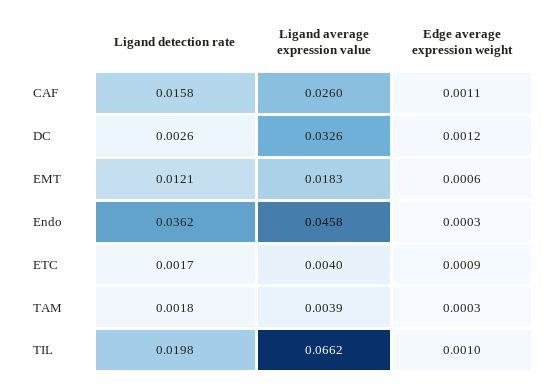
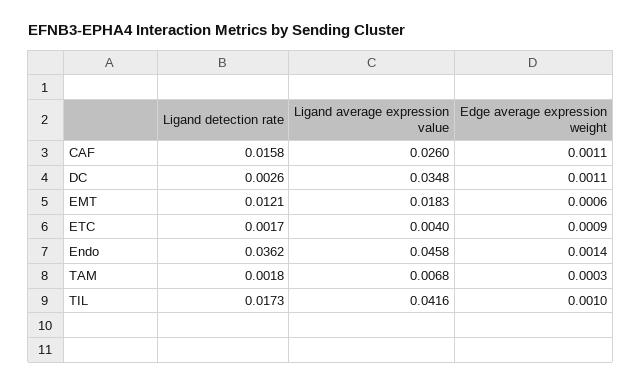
  {
    "Ligand detection rate": {
      "CAF": 0.0158,
      "DC": 0.0026,
      "EMT": 0.0121,
      "Endo": 0.0362,
      "ETC": 0.0017,
      "TAM": 0.0018,
-     "TIL": 0.0198
+     "TIL": 0.0173
    },
    "Ligand average expression value": {
      "CAF": 0.026,
-     "DC": 0.0326,
+     "DC": 0.0348,
      "EMT": 0.0183,
      "Endo": 0.0458,
      "ETC": 0.004,
-     "TAM": 0.0039,
+     "TAM": 0.0068,
-     "TIL": 0.0662
+     "TIL": 0.0416
    },
    "Edge average expression weight": {
      "CAF": 0.0011,
-     "DC": 0.0012,
+     "DC": 0.0011,
      "EMT": 0.0006,
-     "Endo": 0.0003,
+     "Endo": 0.0014,
      "ETC": 0.0009,
      "TAM": 0.0003,
      "TIL": 0.001
    }
  }

